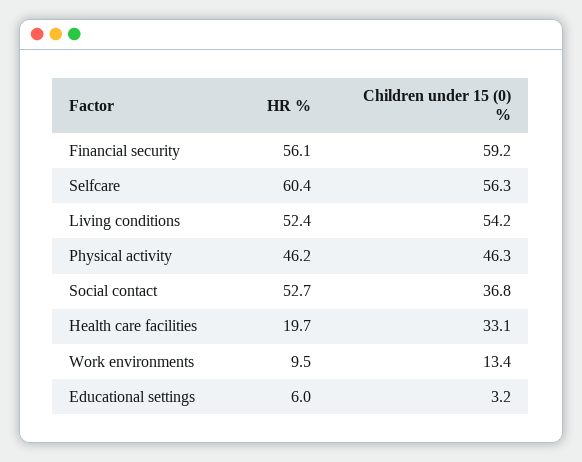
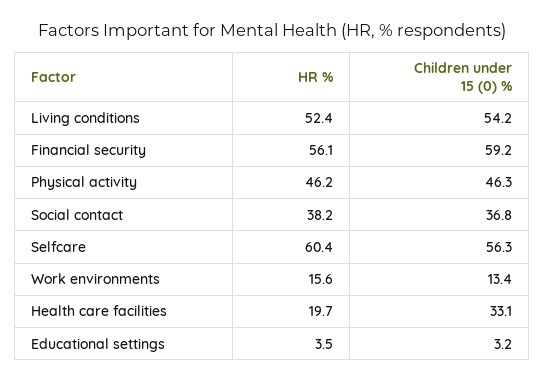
  {
    "HR %": {
      "Financial security": 56.1,
      "Selfcare": 60.4,
      "Living conditions": 52.4,
      "Physical activity": 46.2,
-     "Social contact": 52.7,
+     "Social contact": 38.2,
      "Health care facilities": 19.7,
-     "Work environments": 9.5,
+     "Work environments": 15.6,
-     "Educational settings": 6
+     "Educational settings": 3.5
    },
    "Children under 15 (0) %": {
      "Financial security": 59.2,
      "Selfcare": 56.3,
      "Living conditions": 54.2,
      "Physical activity": 46.3,
      "Social contact": 36.8,
      "Health care facilities": 33.1,
      "Work environments": 13.4,
      "Educational settings": 3.2
    }
  }

